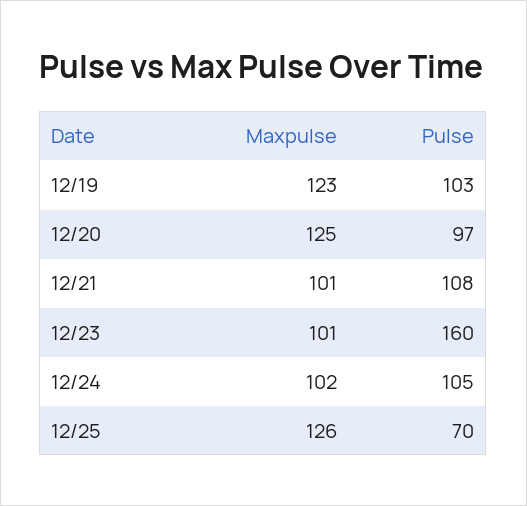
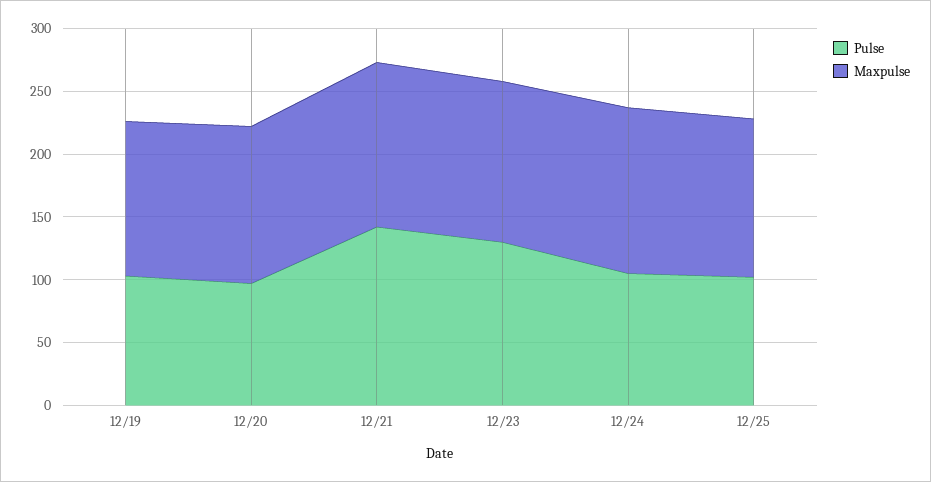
  {
    "Maxpulse": {
      "12/19": 123,
      "12/20": 125,
-     "12/21": 101,
+     "12/21": 130,
-     "12/23": 101,
+     "12/23": 130,
-     "12/24": 102,
+     "12/24": 130,
      "12/25": 126
    },
    "Pulse": {
      "12/19": 103,
      "12/20": 97,
-     "12/21": 108,
+     "12/21": 140,
-     "12/23": 160,
+     "12/23": 130,
      "12/24": 105,
-     "12/25": 70
+     "12/25": 100
    }
  }

